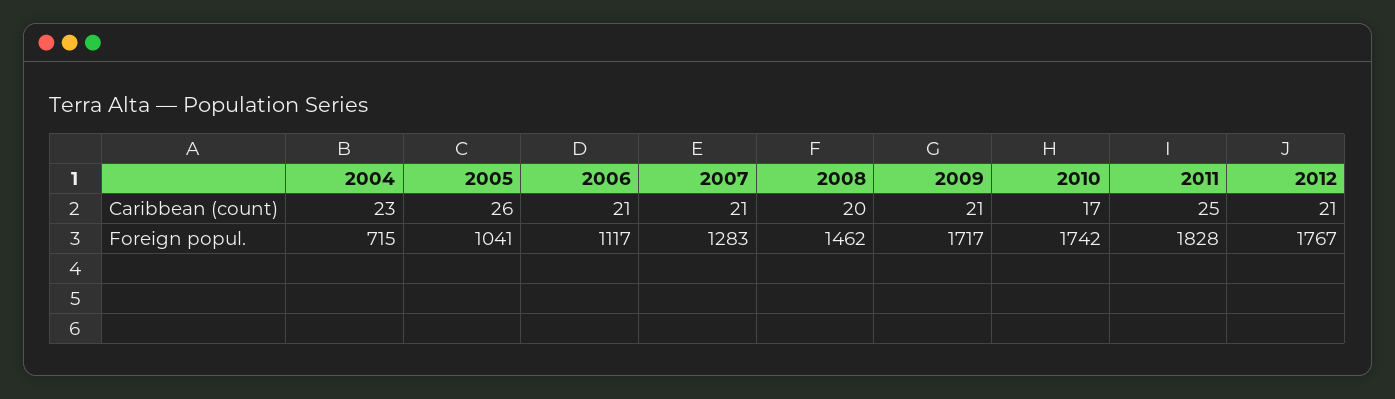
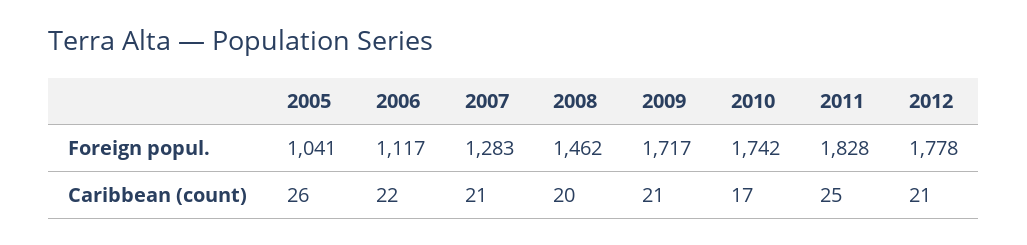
  {
-   "2004": {
-     "Caribbean (count)": 23,
-     "Foreign popul.": 715
-   },
    "2005": {
      "Caribbean (count)": 26,
      "Foreign popul.": 1041
    },
    "2006": {
-     "Caribbean (count)": 21,
+     "Caribbean (count)": 22,
      "Foreign popul.": 1117
    },
    "2007": {
      "Caribbean (count)": 21,
      "Foreign popul.": 1283
    },
    "2008": {
      "Caribbean (count)": 20,
      "Foreign popul.": 1462
    },
    "2009": {
      "Caribbean (count)": 21,
      "Foreign popul.": 1717
    },
    "2010": {
      "Caribbean (count)": 17,
      "Foreign popul.": 1742
    },
    "2011": {
      "Caribbean (count)": 25,
      "Foreign popul.": 1828
    },
    "2012": {
      "Caribbean (count)": 21,
-     "Foreign popul.": 1767
+     "Foreign popul.": 1778
    }
  }

